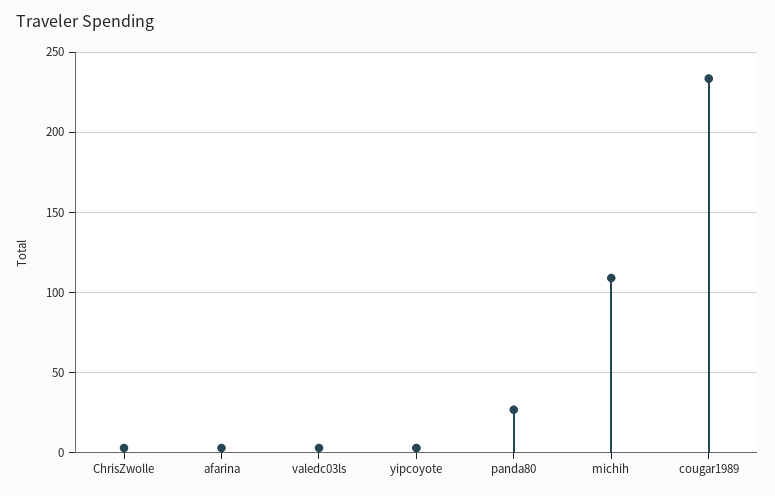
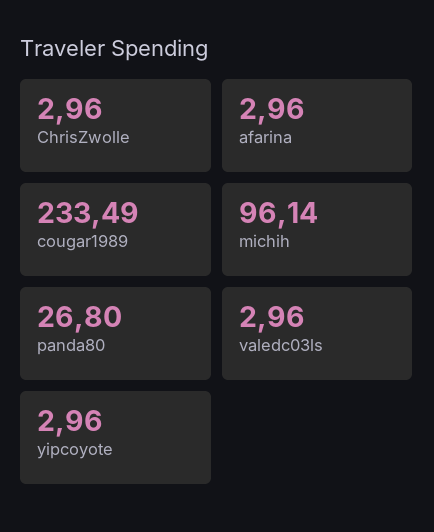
  {
    "ChrisZwolle": 2.96,
    "afarina": 2.96,
    "valedc03ls": 2.96,
    "yipcoyote": 2.96,
    "panda80": 26.8,
-   "michih": 110,
+   "michih": 96.14,
    "cougar1989": 233.49
  }

